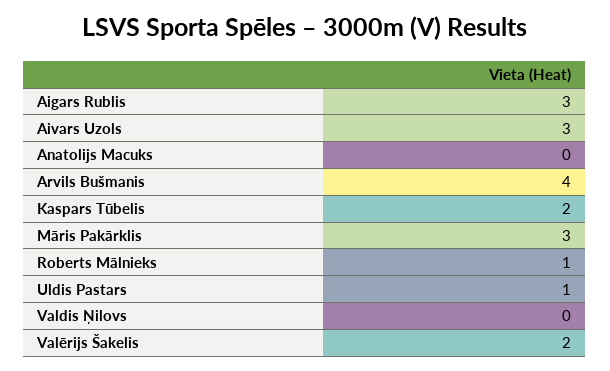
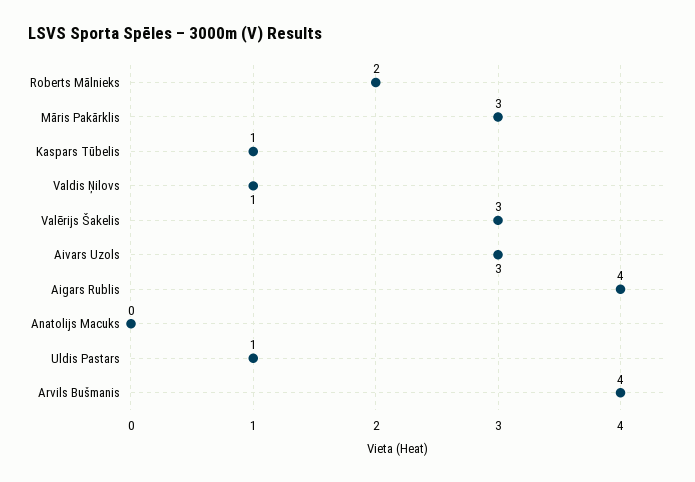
  {
-   "Aigars Rublis": 3,
+   "Aigars Rublis": 4,
    "Aivars Uzols": 3,
    "Anatolijs Macuks": 0,
    "Arvils Bušmanis": 4,
-   "Kaspars Tūbelis": 2,
+   "Kaspars Tūbelis": 1,
    "Māris Pakārklis": 3,
-   "Roberts Mālnieks": 1,
+   "Roberts Mālnieks": 2,
    "Uldis Pastars": 1,
-   "Valdis Ņilovs": 0,
+   "Valdis Ņilovs": 1,
-   "Valērijs Šakelis": 2
+   "Valērijs Šakelis": 3
  }

